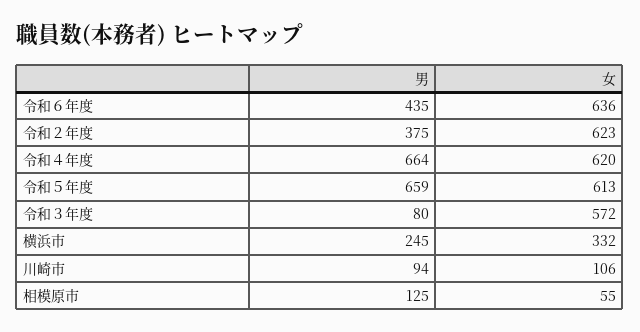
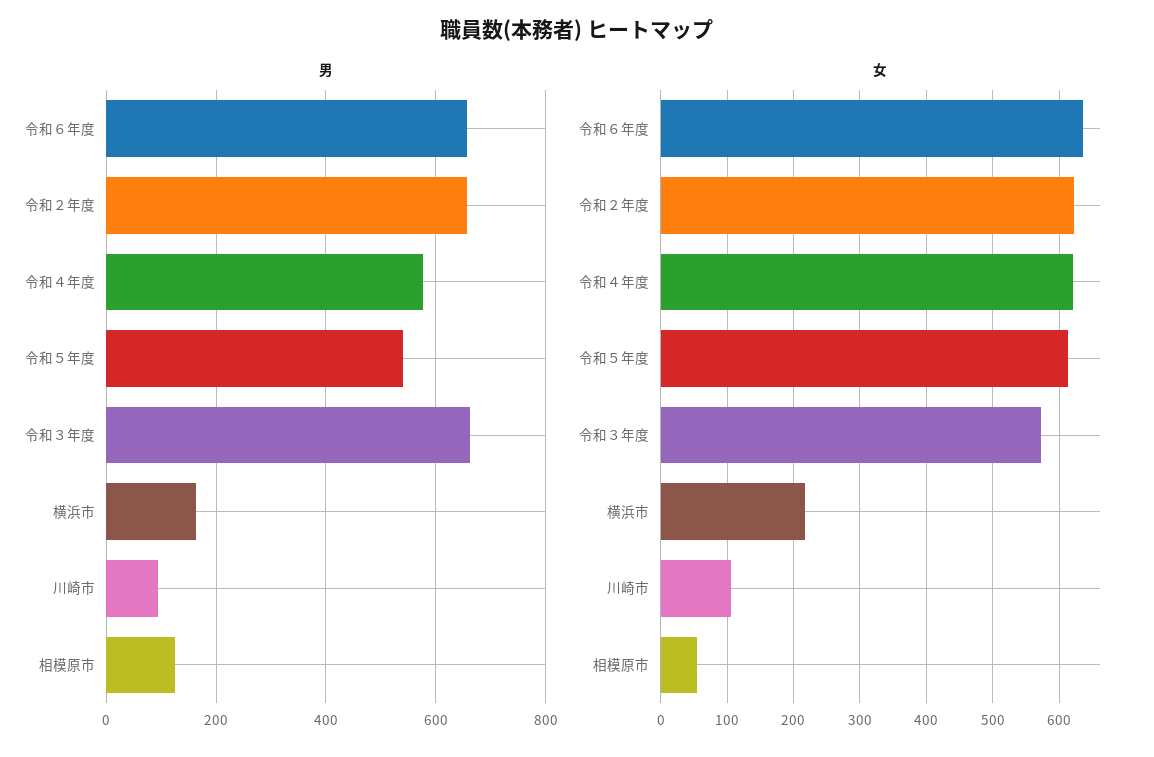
  {
    "男": {
-     "令和６年度": 435,
+     "令和６年度": 660,
-     "令和２年度": 375,
+     "令和２年度": 660,
-     "令和４年度": 664,
+     "令和４年度": 580,
-     "令和５年度": 659,
+     "令和５年度": 540,
-     "令和３年度": 80,
+     "令和３年度": 660,
-     "横浜市": 245,
+     "横浜市": 160,
      "川崎市": 94,
      "相模原市": 125
    },
    "女": {
      "令和６年度": 636,
      "令和２年度": 623,
      "令和４年度": 620,
      "令和５年度": 613,
      "令和３年度": 572,
-     "横浜市": 332,
+     "横浜市": 220,
      "川崎市": 106,
      "相模原市": 55
    }
  }

